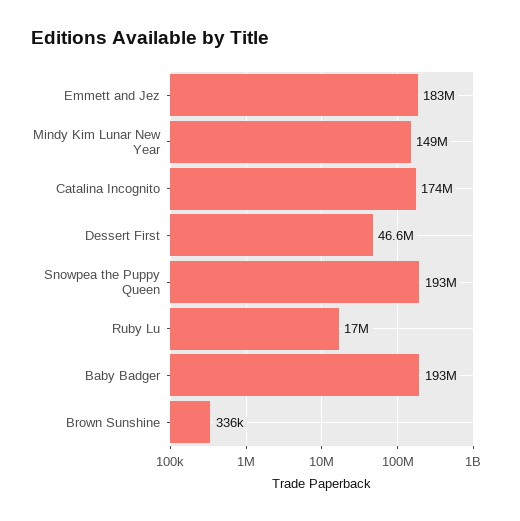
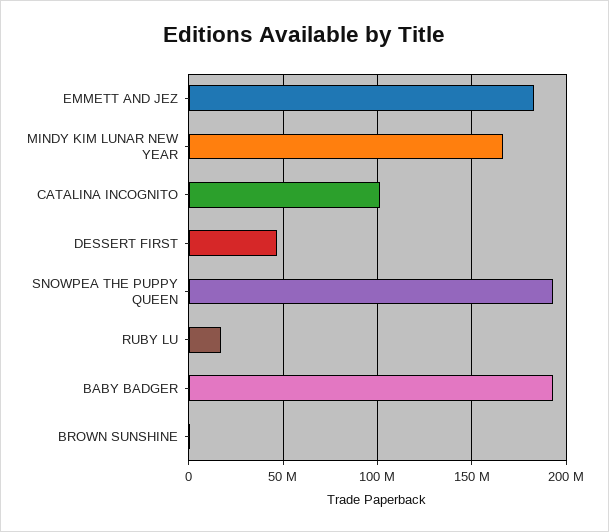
  {
    "Emmett and Jez": 183000000,
-   "Mindy Kim Lunar New Year": 149000000,
+   "Mindy Kim Lunar New Year": 165000000,
-   "Catalina Incognito": 174000000,
+   "Catalina Incognito": 100000000,
    "Dessert First": 46600000,
    "Snowpea the Puppy Queen": 193000000,
    "Ruby Lu": 17000000,
    "Baby Badger": 193000000,
    "Brown Sunshine": 336000
  }

